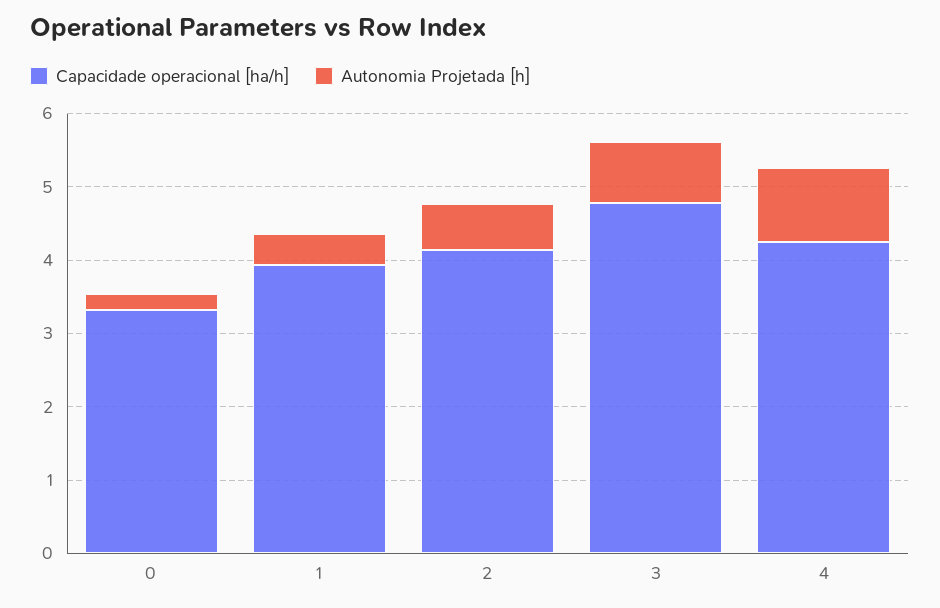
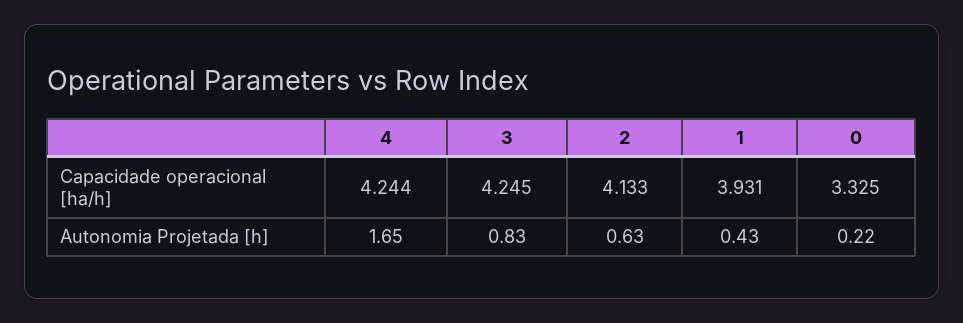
  {
    "Capacidade operacional [ha/h]": {
      "0": 3.325,
      "1": 3.931,
      "2": 4.133,
-     "3": 4.8,
+     "3": 4.245,
      "4": 4.244
    },
    "Autonomia Projetada [h]": {
      "0": 0.22,
      "1": 0.43,
      "2": 0.63,
      "3": 0.83,
-     "4": 1
+     "4": 1.65
    }
  }

